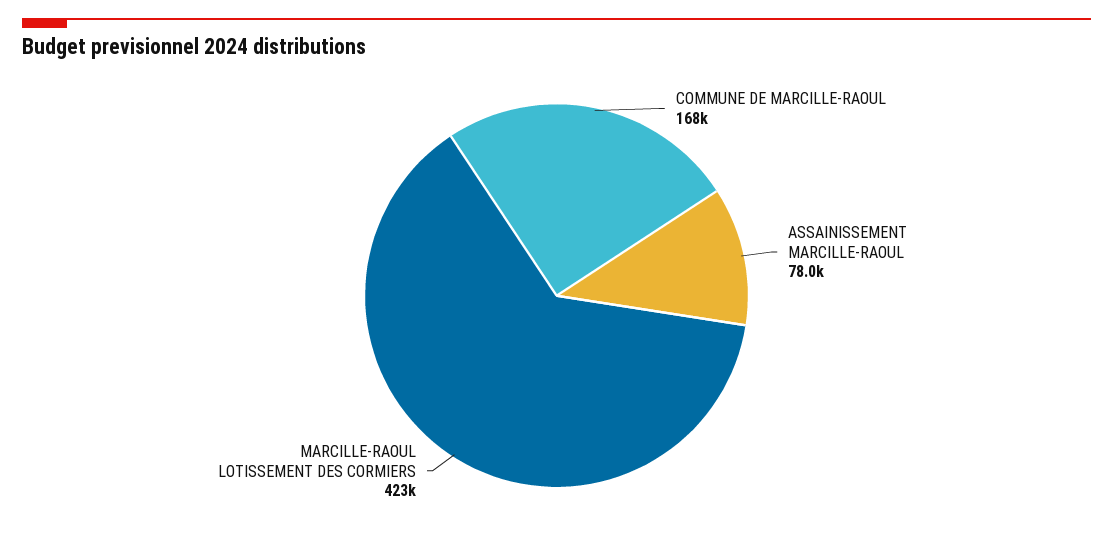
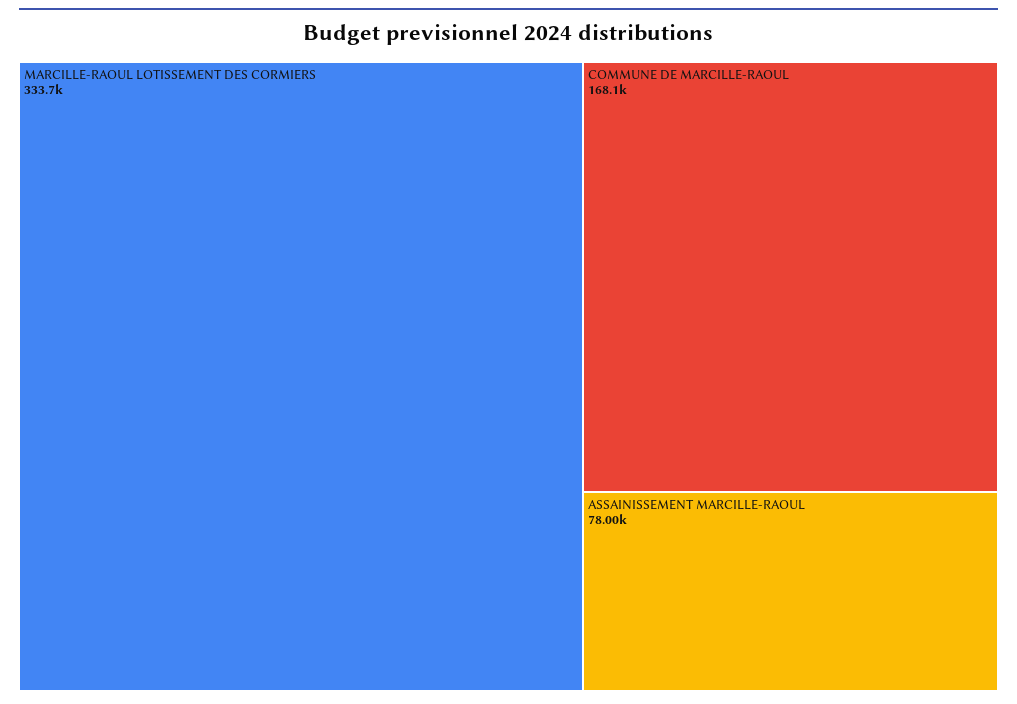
  {
    "COMMUNE DE MARCILLE-RAOUL": 168100,
    "ASSAINISSEMENT MARCILLE-RAOUL": 78000,
-   "MARCILLE-RAOUL LOTISSEMENT DES CORMIERS": 423000
+   "MARCILLE-RAOUL LOTISSEMENT DES CORMIERS": 333700
  }

